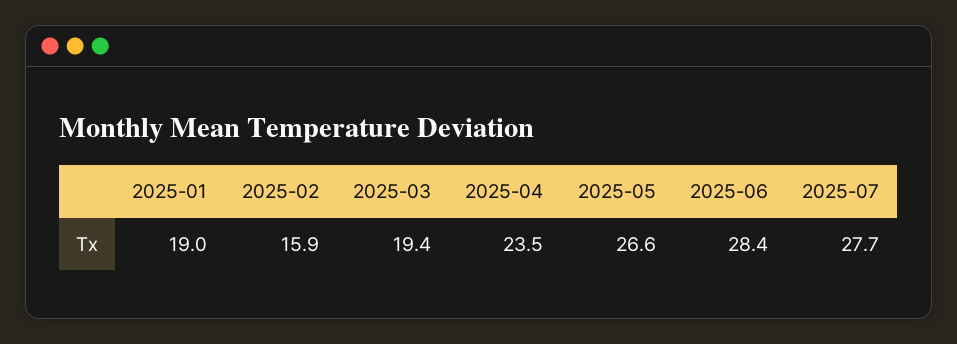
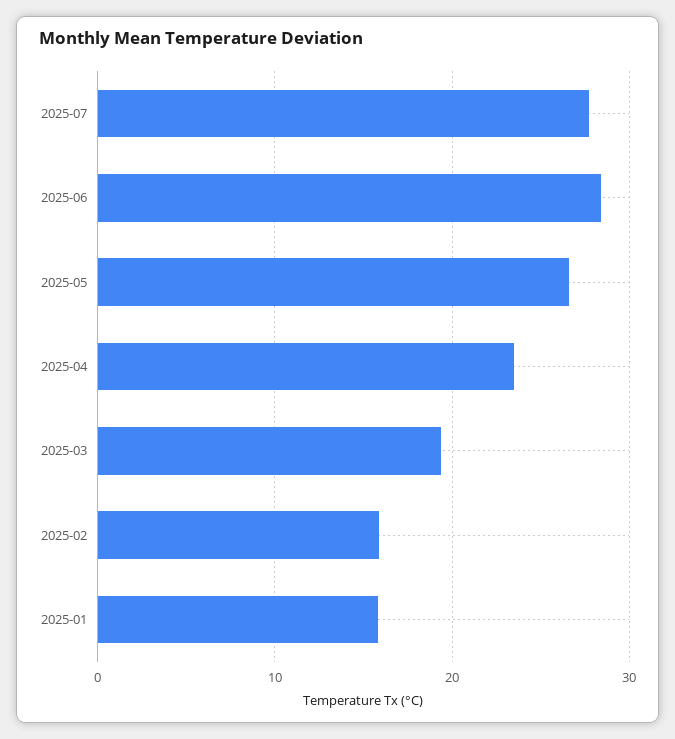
  {
-   "2025-01": 19,
+   "2025-01": 16,
    "2025-02": 15.9,
    "2025-03": 19.4,
    "2025-04": 23.5,
    "2025-05": 26.6,
    "2025-06": 28.4,
    "2025-07": 27.7
  }

